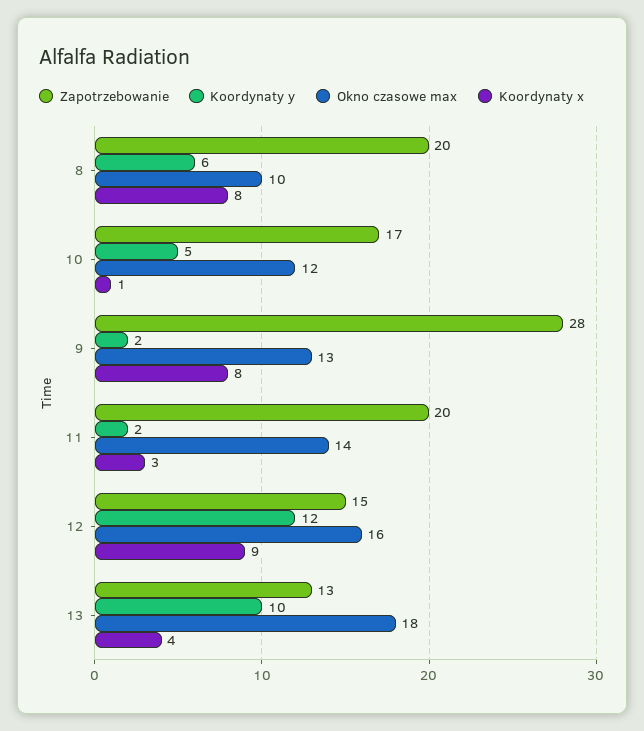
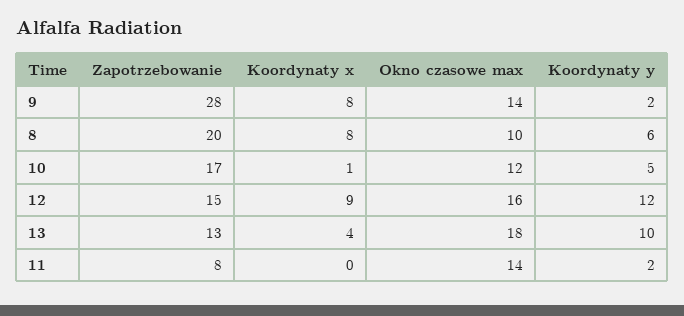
  {
    "Zapotrzebowanie": {
      "8": 20,
      "10": 17,
      "9": 28,
-     "11": 20,
+     "11": 8,
      "12": 15,
      "13": 13
    },
    "Koordynaty y": {
      "8": 6,
      "10": 5,
      "9": 2,
      "11": 2,
      "12": 12,
      "13": 10
    },
    "Okno czasowe max": {
      "8": 10,
      "10": 12,
-     "9": 13,
+     "9": 14,
      "11": 14,
      "12": 16,
      "13": 18
    },
    "Koordynaty x": {
      "8": 8,
      "10": 1,
      "9": 8,
-     "11": 3,
+     "11": 0,
      "12": 9,
      "13": 4
    }
  }

